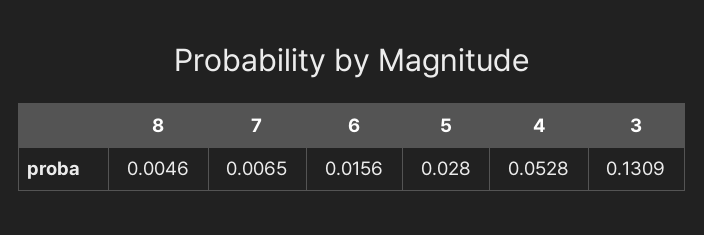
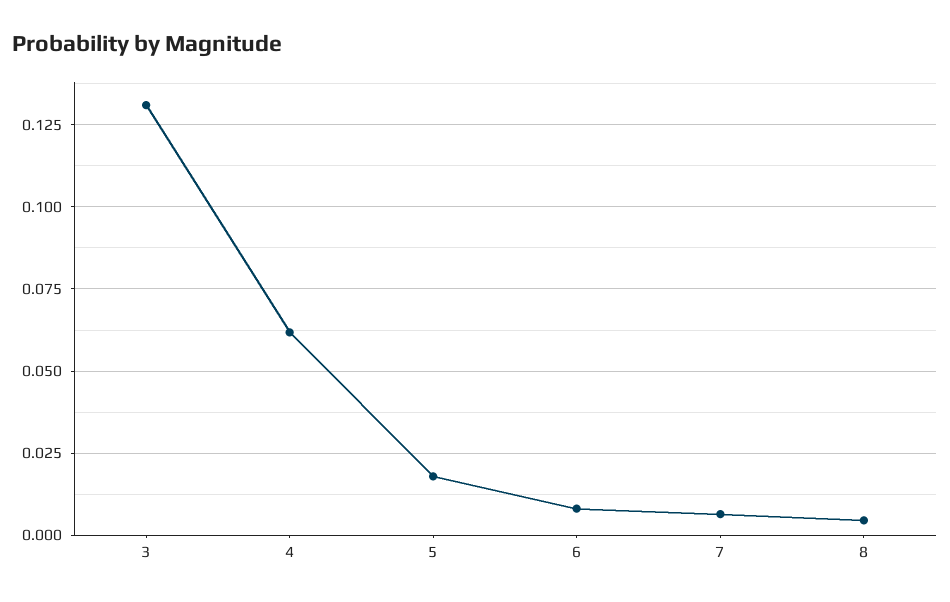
  {
    "8": 0.0046,
    "7": 0.0065,
-   "6": 0.0156,
+   "6": 0.0075,
-   "5": 0.028,
+   "5": 0.0175,
-   "4": 0.0528,
+   "4": 0.0625,
    "3": 0.1309
  }

